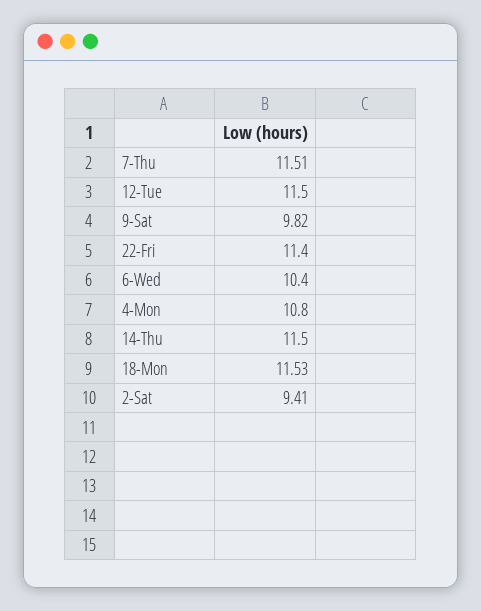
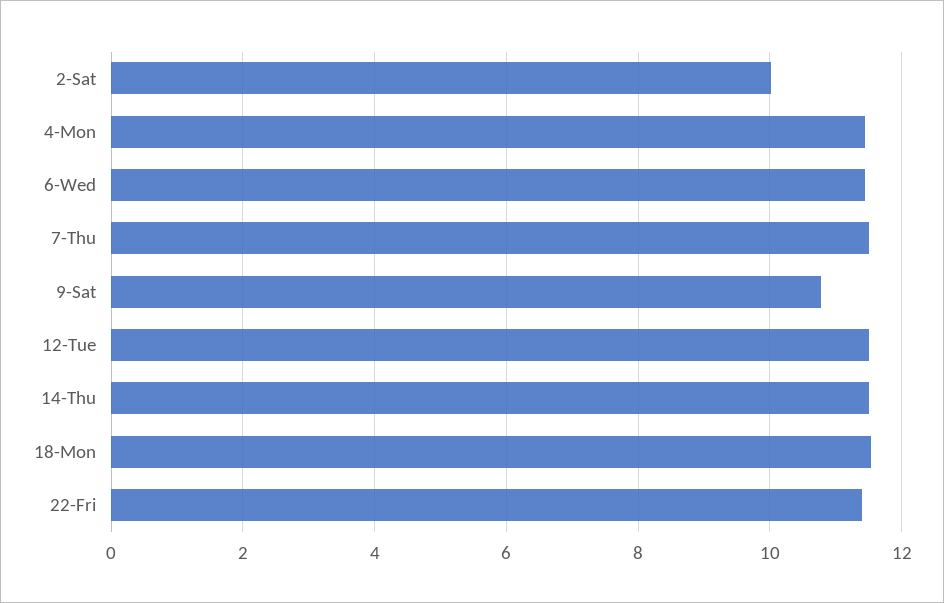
  {
    "7-Thu": 11.51,
    "12-Tue": 11.5,
-   "9-Sat": 9.82,
+   "9-Sat": 10.8,
    "22-Fri": 11.4,
-   "6-Wed": 10.4,
+   "6-Wed": 11.4,
-   "4-Mon": 10.8,
+   "4-Mon": 11.4,
    "14-Thu": 11.5,
    "18-Mon": 11.53,
-   "2-Sat": 9.41
+   "2-Sat": 10
  }

